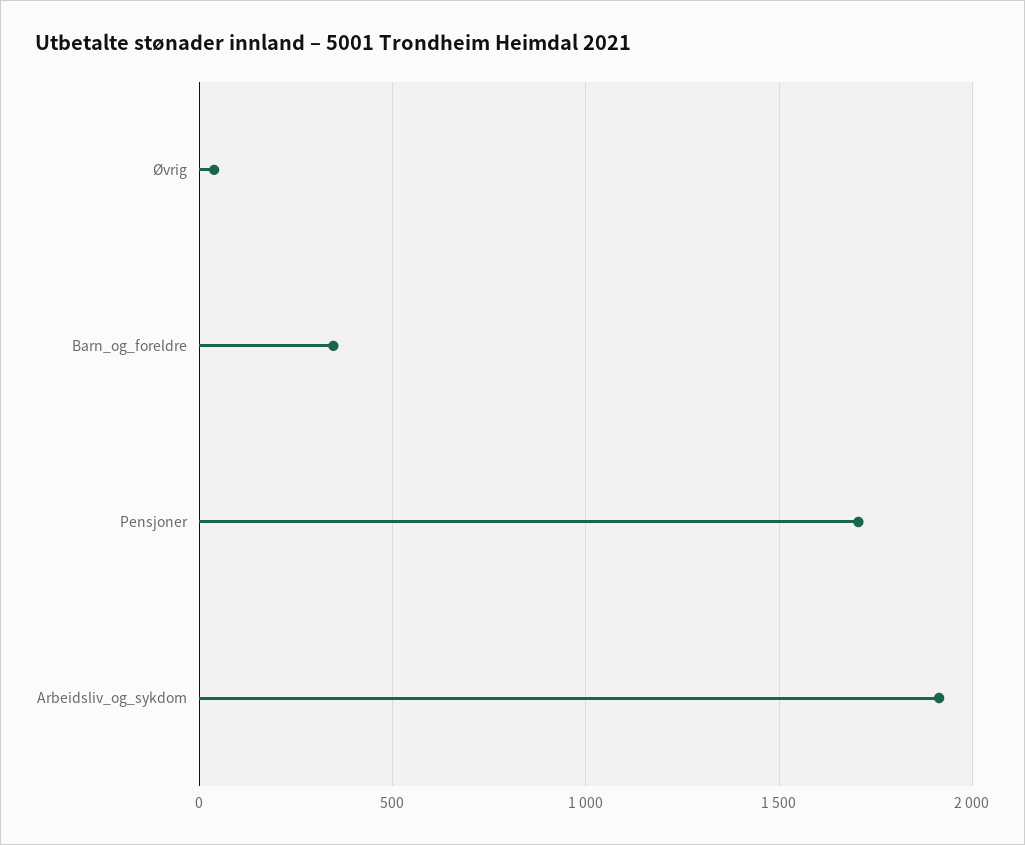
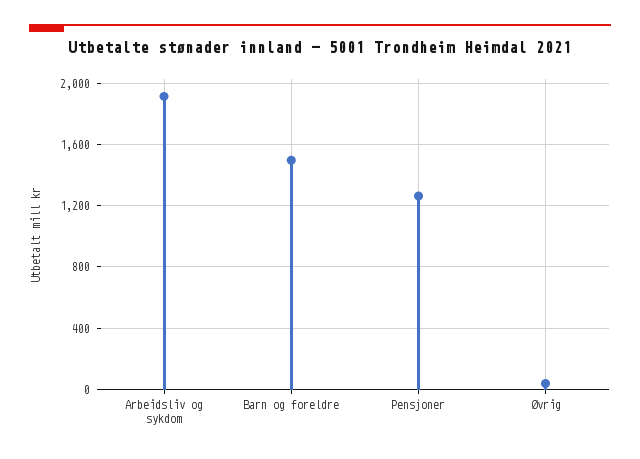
  {
    "Øvrig": 50,
-   "Barn_og_foreldre": 350,
+   "Barn_og_foreldre": 1500,
-   "Pensjoner": 1700,
+   "Pensjoner": 1250,
    "Arbeidsliv_og_sykdom": 1900
  }

